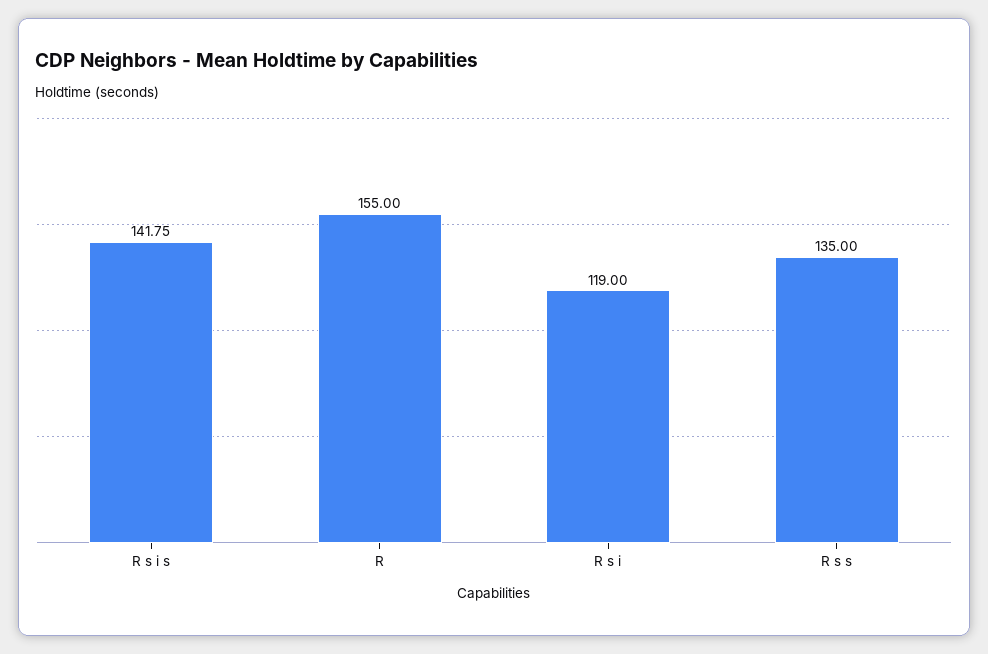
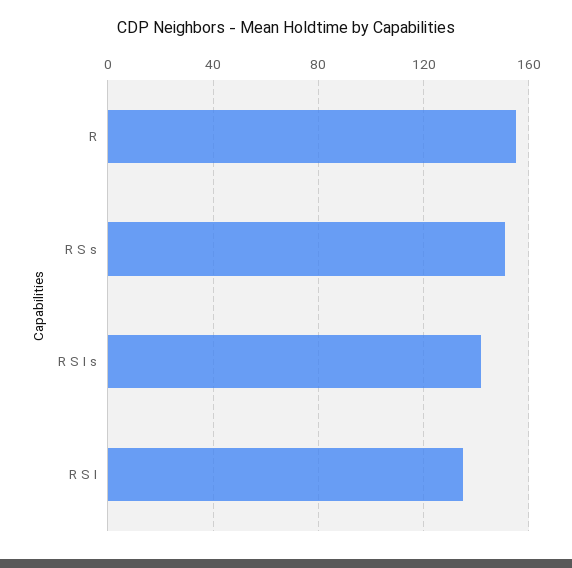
  {
    "R s i s": 141.75,
    "R": 155,
-   "R s i": 119,
+   "R s i": 135,
-   "R s s": 135
+   "R s s": 150
  }

